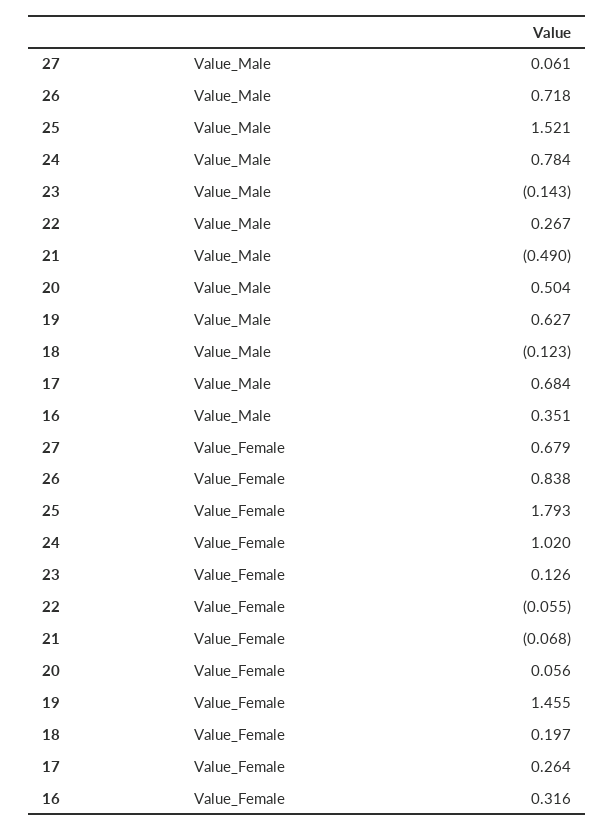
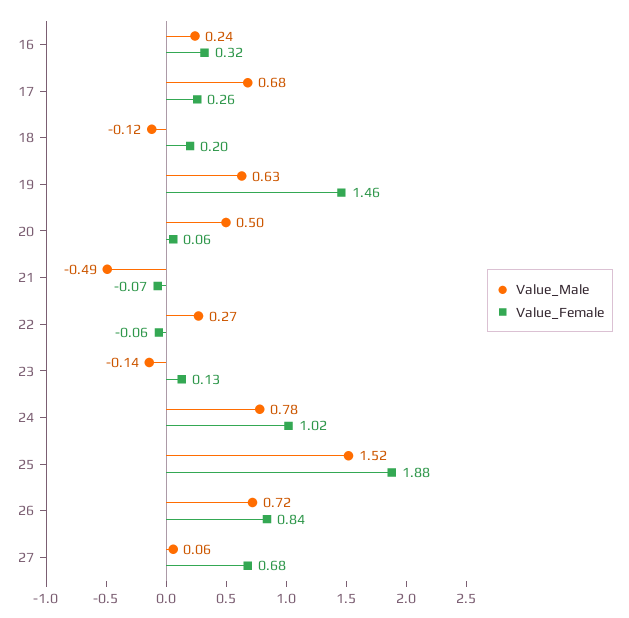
  {
    "Value_Male": {
      "27": 0.061,
      "26": 0.718,
      "25": 1.521,
      "24": 0.784,
      "23": -0.143,
      "22": 0.267,
      "21": -0.49,
      "20": 0.504,
      "19": 0.627,
      "18": -0.123,
      "17": 0.684,
-     "16": 0.351
+     "16": 0.24
    },
    "Value_Female": {
      "27": 0.679,
      "26": 0.838,
-     "25": 1.793,
+     "25": 1.88,
      "24": 1.02,
      "23": 0.126,
      "22": -0.055,
      "21": -0.068,
      "20": 0.056,
      "19": 1.455,
      "18": 0.197,
      "17": 0.264,
      "16": 0.316
    }
  }

